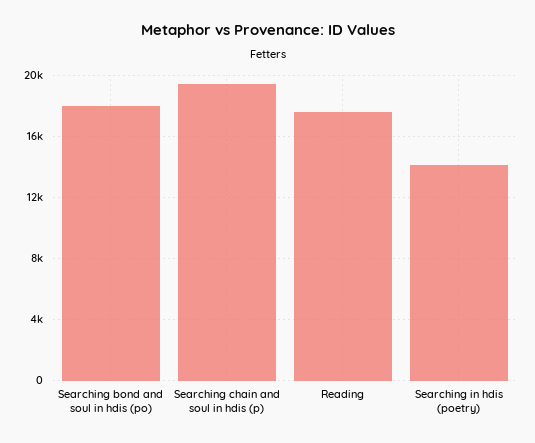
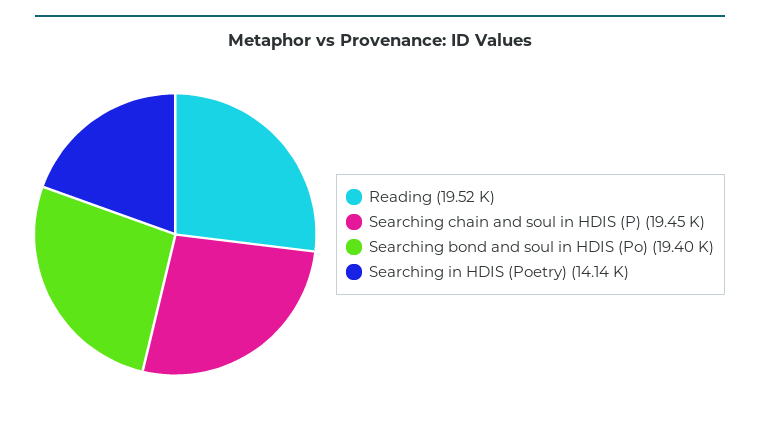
  {
-   "Searching bond and soul in hdis (po)": 18000,
+   "Searching bond and soul in hdis (po)": 19400,
    "Searching chain and soul in hdis (p)": 19450,
-   "Reading": 17500,
+   "Reading": 19520,
    "Searching in hdis (poetry)": 14140
  }

